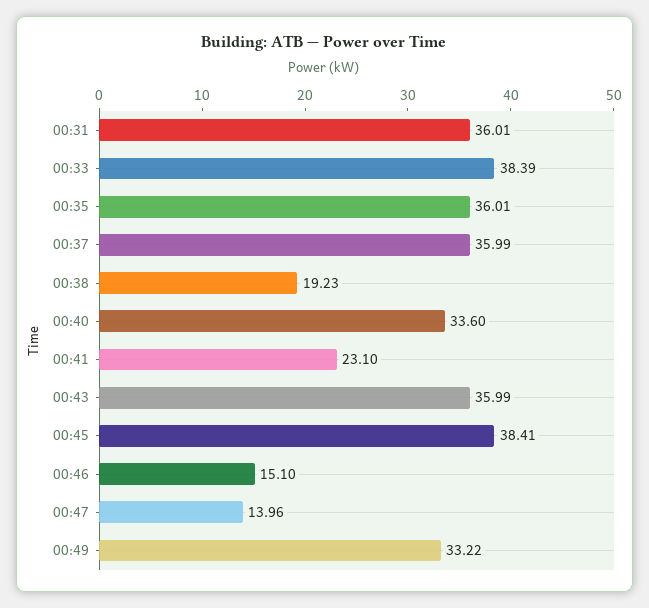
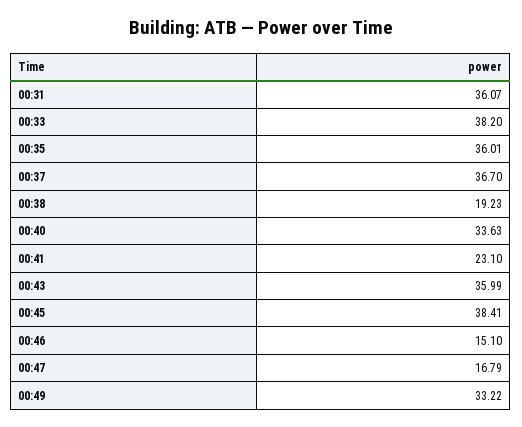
  {
-   "00:31": 36.01,
+   "00:31": 36.07,
-   "00:33": 38.39,
+   "00:33": 38.2,
    "00:35": 36.01,
-   "00:37": 35.99,
+   "00:37": 36.7,
    "00:38": 19.23,
-   "00:40": 33.6,
+   "00:40": 33.63,
    "00:41": 23.1,
    "00:43": 35.99,
    "00:45": 38.41,
    "00:46": 15.1,
-   "00:47": 13.96,
+   "00:47": 16.79,
    "00:49": 33.22
  }

